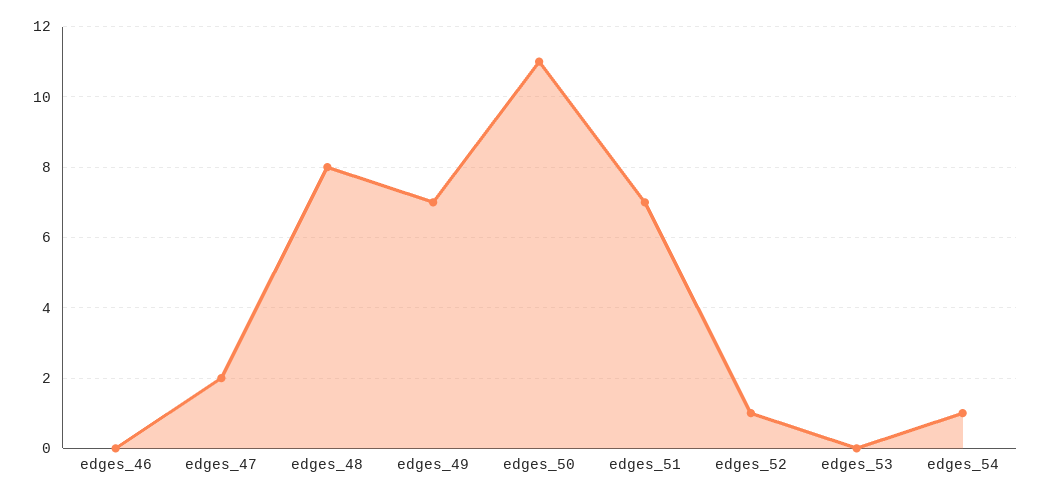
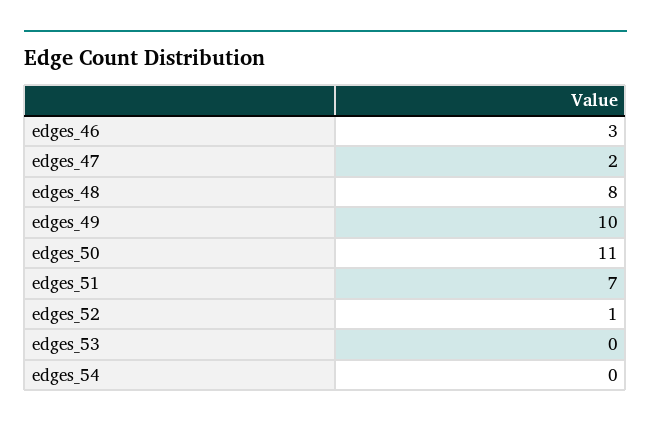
  {
-   "edges_46": 0,
+   "edges_46": 3,
    "edges_47": 2,
    "edges_48": 8,
-   "edges_49": 7,
+   "edges_49": 10,
    "edges_50": 11,
    "edges_51": 7,
    "edges_52": 1,
    "edges_53": 0,
-   "edges_54": 1
+   "edges_54": 0
  }

